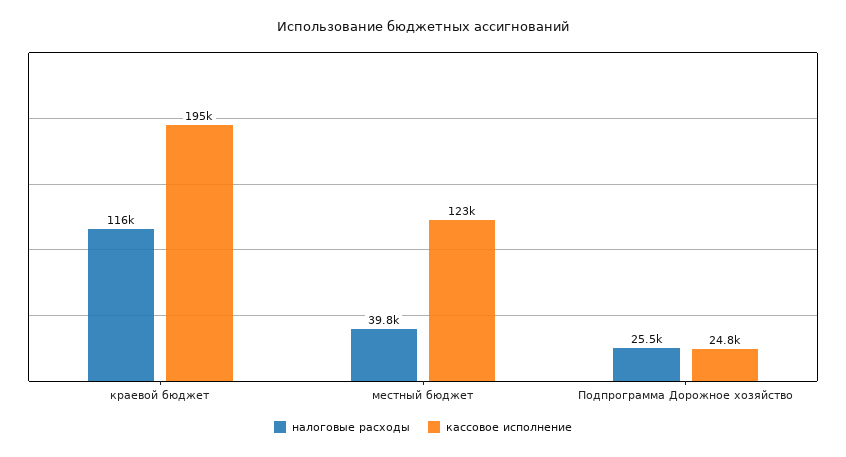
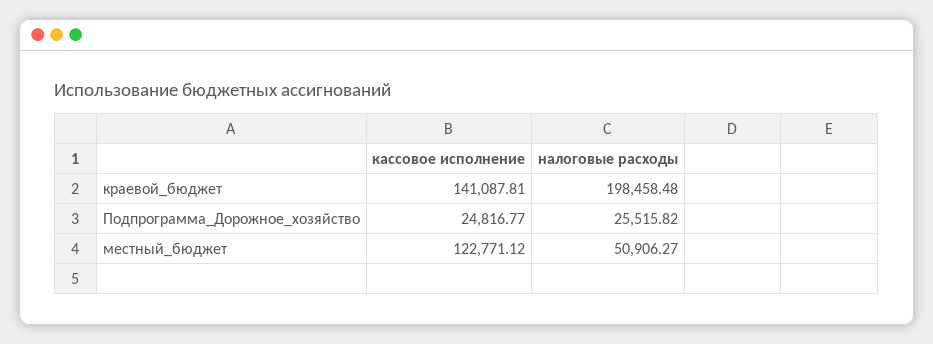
  {
    "налоговые расходы": {
-     "краевой бюджет": 116000,
+     "краевой бюджет": 198458.48,
-     "местный бюджет": 39800,
+     "местный бюджет": 50906.27,
      "Подпрограмма Дорожное хозяйство": 25515.82
    },
    "кассовое исполнение": {
-     "краевой бюджет": 195000,
+     "краевой бюджет": 141087.81,
      "местный бюджет": 122771.12,
      "Подпрограмма Дорожное хозяйство": 24816.77
    }
  }

